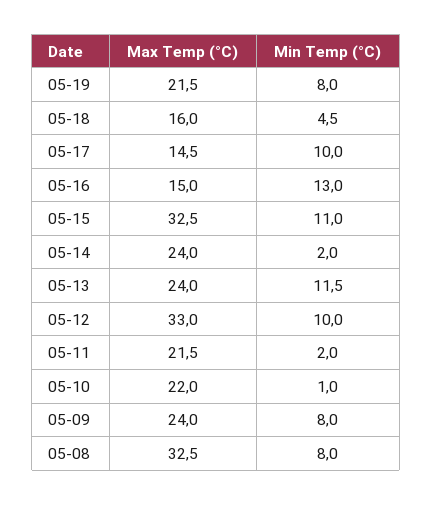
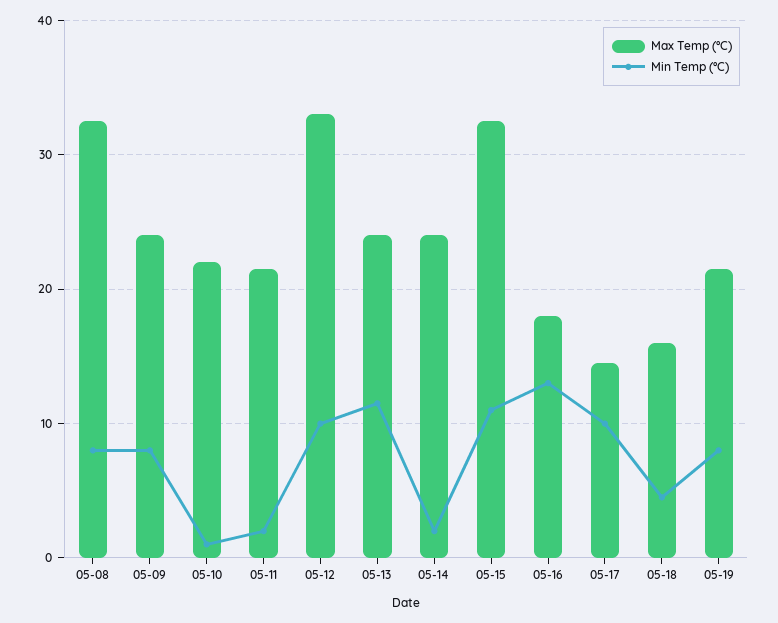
  {
    "Max Temp (°C)": {
      "05-19": 21.5,
      "05-18": 16,
      "05-17": 14.5,
-     "05-16": 15,
+     "05-16": 18,
      "05-15": 32.5,
      "05-14": 24,
      "05-13": 24,
      "05-12": 33,
      "05-11": 21.5,
      "05-10": 22,
      "05-09": 24,
      "05-08": 32.5
    },
    "Min Temp (°C)": {
      "05-19": 8,
      "05-18": 4.5,
      "05-17": 10,
      "05-16": 13,
      "05-15": 11,
      "05-14": 2,
      "05-13": 11.5,
      "05-12": 10,
      "05-11": 2,
      "05-10": 1,
      "05-09": 8,
      "05-08": 8
    }
  }

